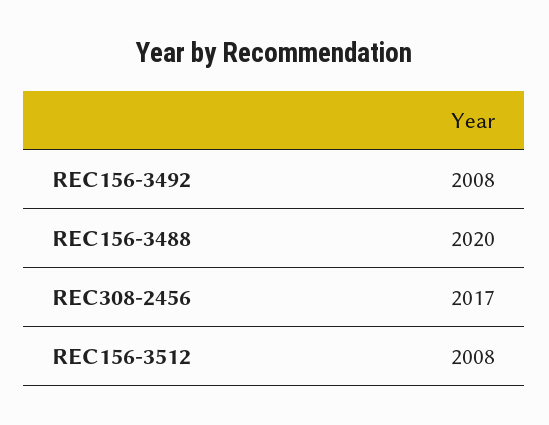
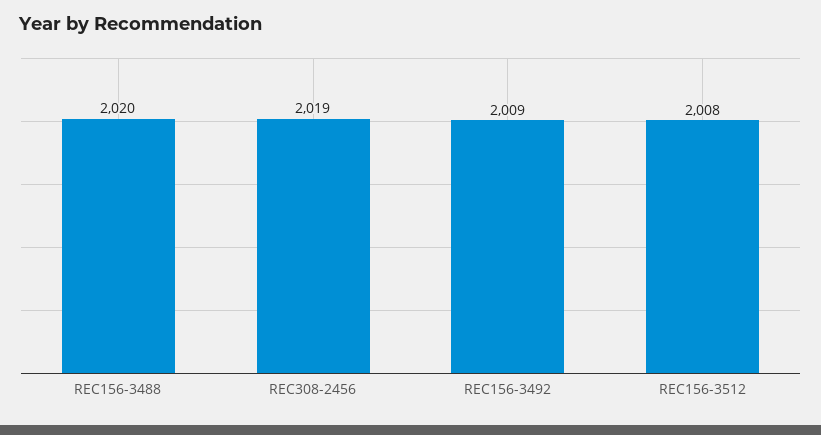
  {
-   "REC156-3492": 2008,
+   "REC156-3492": 2009,
    "REC156-3488": 2020,
-   "REC308-2456": 2017,
+   "REC308-2456": 2019,
    "REC156-3512": 2008
  }

